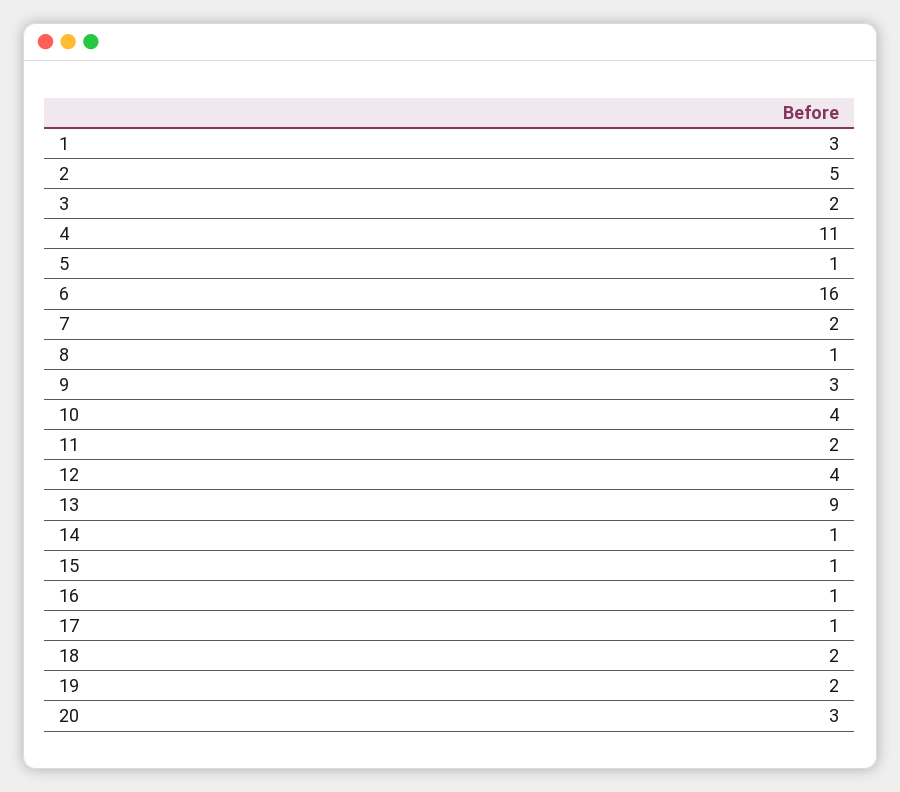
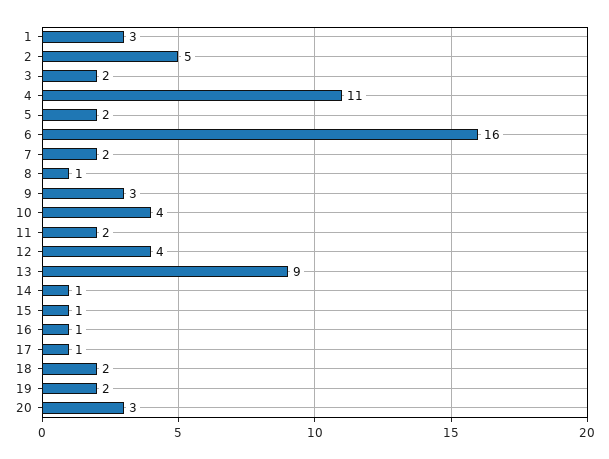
  {
    "1": 3,
    "2": 5,
    "3": 2,
    "4": 11,
-   "5": 1,
+   "5": 2,
    "6": 16,
    "7": 2,
    "8": 1,
    "9": 3,
    "10": 4,
    "11": 2,
    "12": 4,
    "13": 9,
    "14": 1,
    "15": 1,
    "16": 1,
    "17": 1,
    "18": 2,
    "19": 2,
    "20": 3
  }

